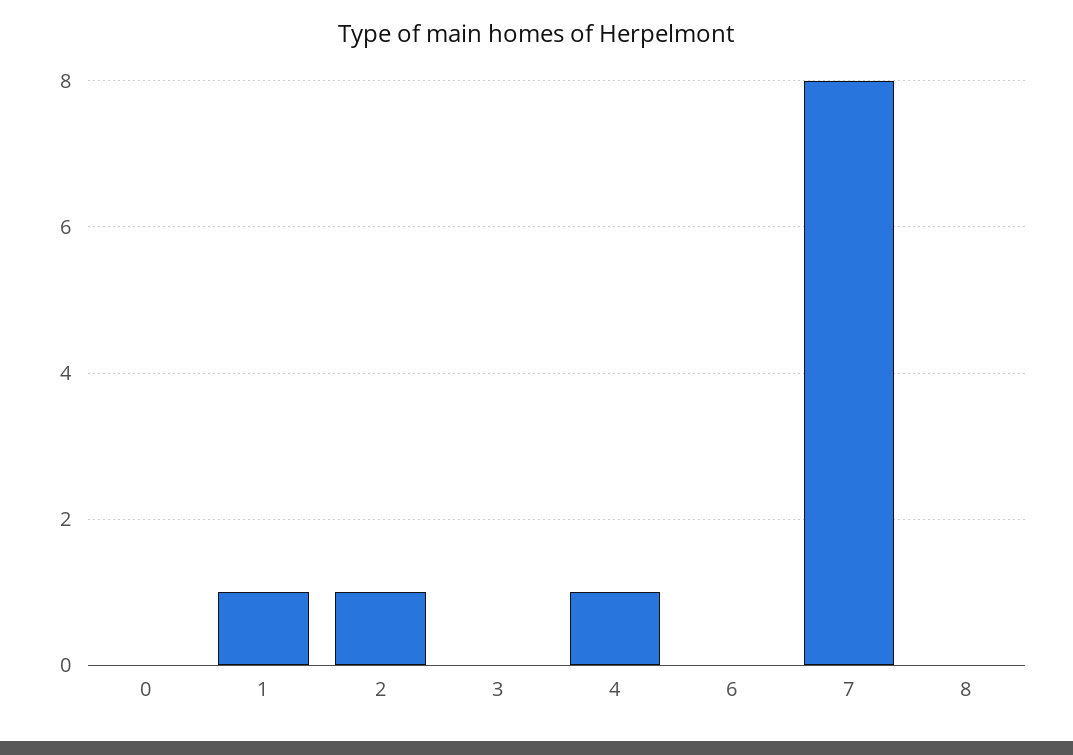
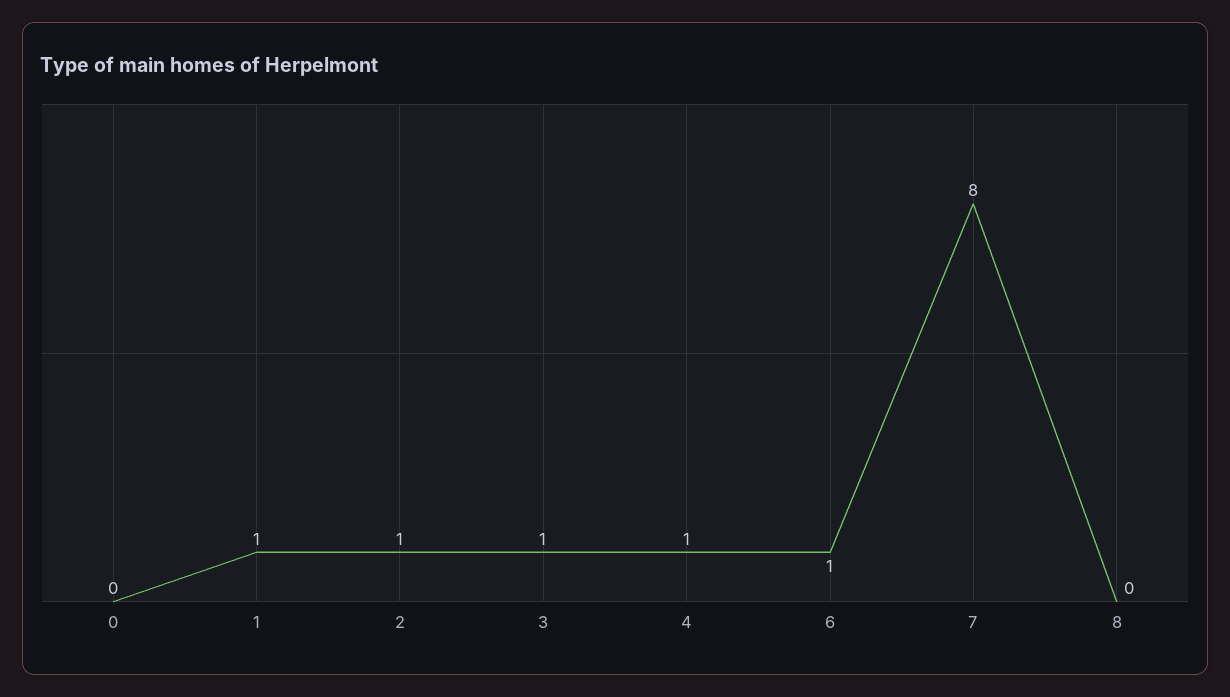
  {
    "0": 0,
    "1": 1,
    "2": 1,
-   "3": 0,
+   "3": 1,
    "4": 1,
-   "6": 0,
+   "6": 1,
    "7": 8,
    "8": 0
  }

